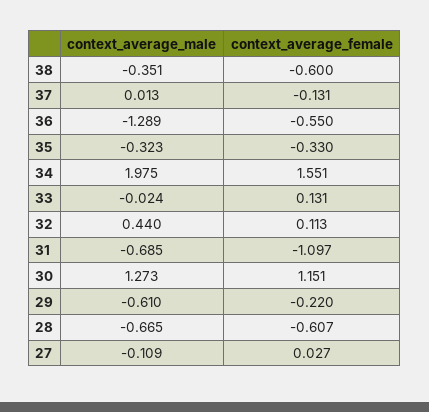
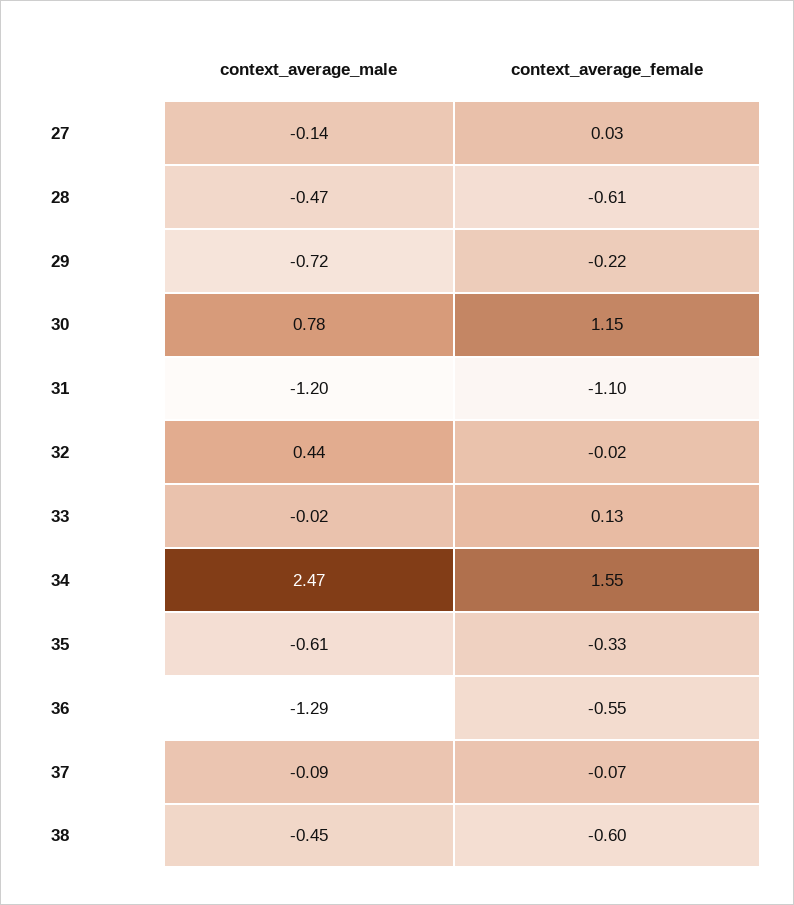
  {
    "context_average_male": {
-     "38": -0.351,
+     "38": -0.45,
-     "37": 0.013,
+     "37": -0.09,
      "36": -1.289,
-     "35": -0.323,
+     "35": -0.61,
-     "34": 1.975,
+     "34": 2.47,
      "33": -0.024,
      "32": 0.44,
-     "31": -0.685,
+     "31": -1.2,
-     "30": 1.273,
+     "30": 0.78,
-     "29": -0.61,
+     "29": -0.72,
-     "28": -0.665,
+     "28": -0.47,
-     "27": -0.109
+     "27": -0.14
    },
    "context_average_female": {
      "38": -0.6,
-     "37": -0.131,
+     "37": -0.07,
      "36": -0.55,
      "35": -0.33,
      "34": 1.551,
      "33": 0.131,
-     "32": 0.113,
+     "32": -0.02,
      "31": -1.097,
      "30": 1.151,
      "29": -0.22,
      "28": -0.607,
      "27": 0.027
    }
  }

